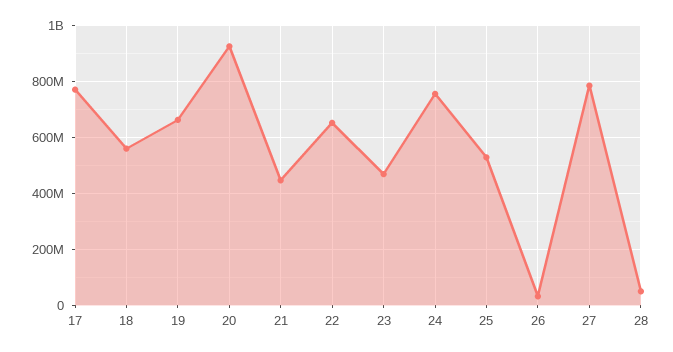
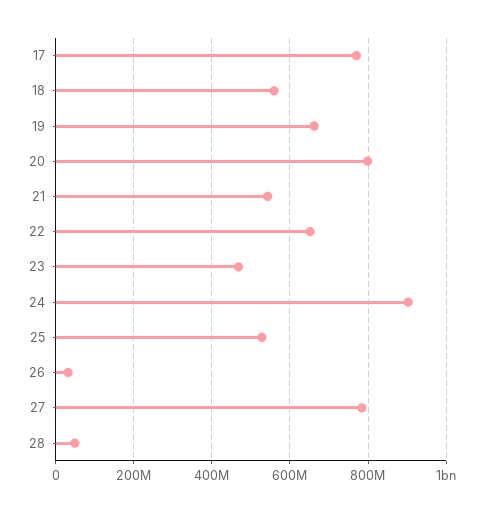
  {
    "17": 760000000,
    "18": 560000000,
    "19": 660000000,
-   "20": 925000000,
+   "20": 800000000,
-   "21": 450000000,
+   "21": 540000000,
    "22": 660000000,
    "23": 460000000,
-   "24": 750000000,
+   "24": 900000000,
    "25": 520000000,
    "26": 40000000,
    "27": 780000000,
    "28": 40000000
  }

